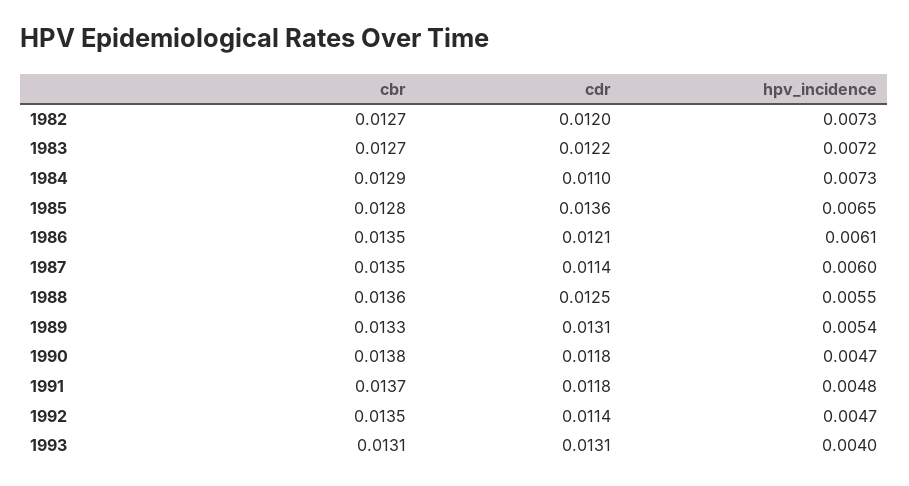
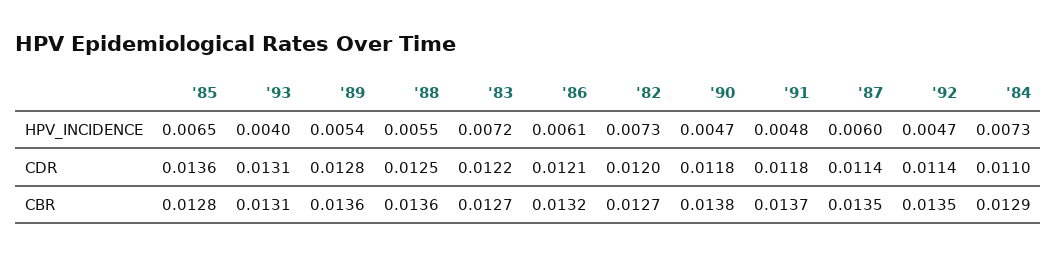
  {
    "cbr": {
      "1982": 0.0127,
      "1983": 0.0127,
      "1984": 0.0129,
      "1985": 0.0128,
-     "1986": 0.0135,
+     "1986": 0.0132,
      "1987": 0.0135,
      "1988": 0.0136,
-     "1989": 0.0133,
+     "1989": 0.0136,
      "1990": 0.0138,
      "1991": 0.0137,
      "1992": 0.0135,
      "1993": 0.0131
    },
    "cdr": {
      "1982": 0.012,
      "1983": 0.0122,
      "1984": 0.011,
      "1985": 0.0136,
      "1986": 0.0121,
      "1987": 0.0114,
      "1988": 0.0125,
-     "1989": 0.0131,
+     "1989": 0.0128,
      "1990": 0.0118,
      "1991": 0.0118,
      "1992": 0.0114,
      "1993": 0.0131
    },
    "hpv_incidence": {
      "1982": 0.0073,
      "1983": 0.0072,
      "1984": 0.0073,
      "1985": 0.0065,
      "1986": 0.0061,
      "1987": 0.006,
      "1988": 0.0055,
      "1989": 0.0054,
      "1990": 0.0047,
      "1991": 0.0048,
      "1992": 0.0047,
      "1993": 0.004
    }
  }

